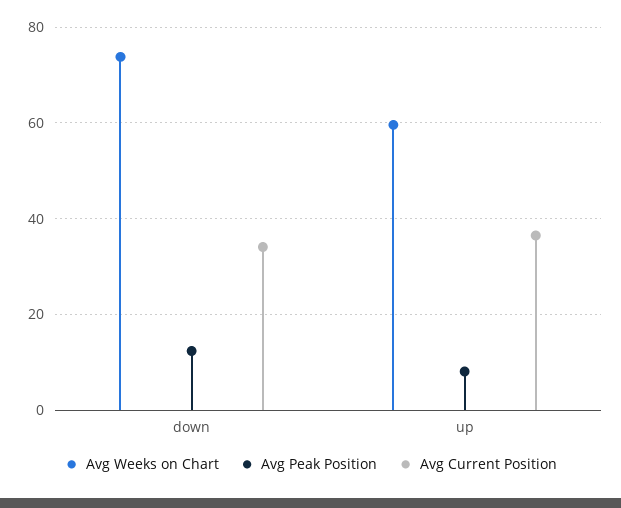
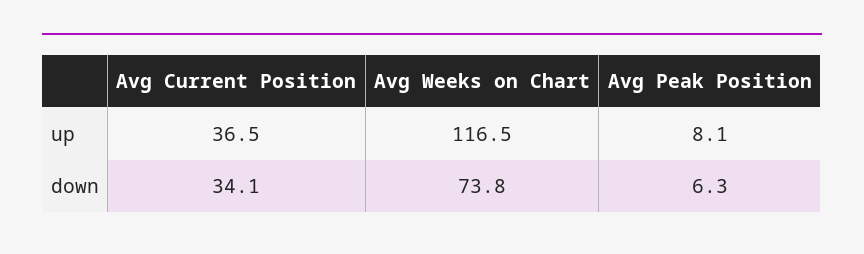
  {
    "Avg Weeks on Chart": {
      "down": 73.8,
-     "up": 60
+     "up": 116.5
    },
    "Avg Peak Position": {
-     "down": 12,
+     "down": 6.3,
      "up": 8.1
    },
    "Avg Current Position": {
      "down": 34.1,
      "up": 36.5
    }
  }

